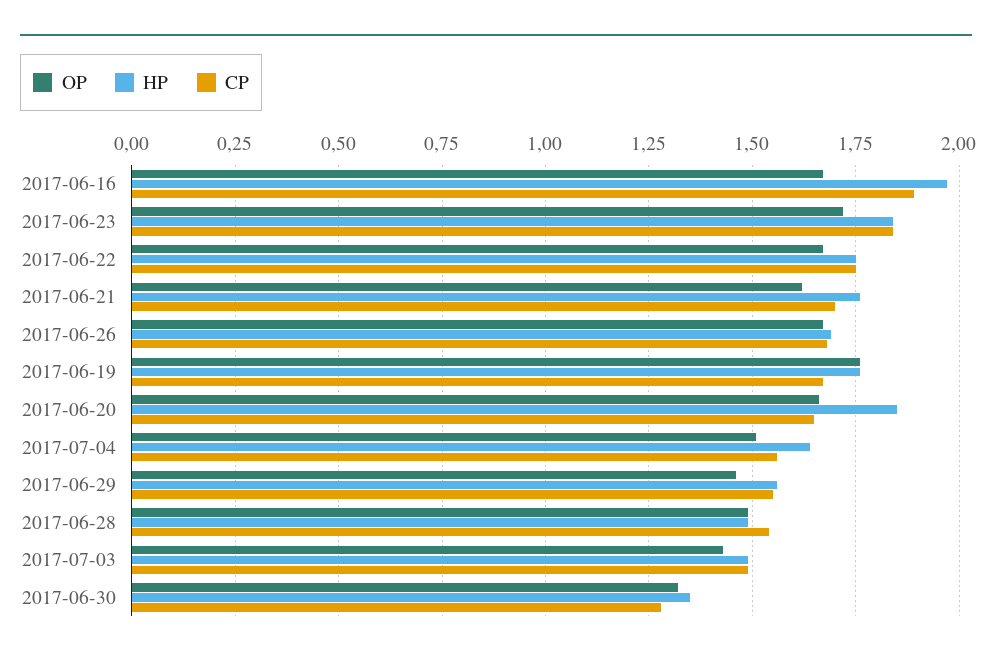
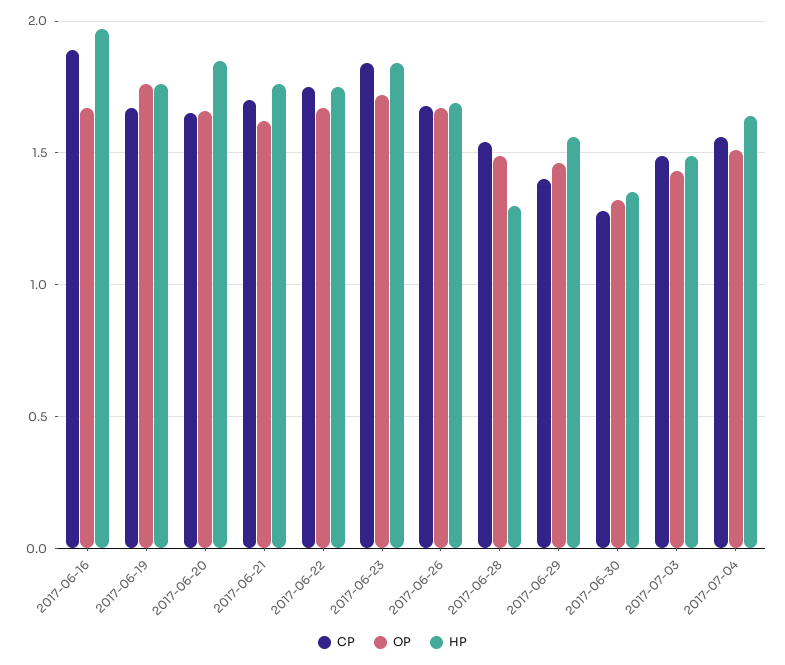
  {
    "OP": {
      "2017-06-16": 1.65,
      "2017-06-23": 1.7,
      "2017-06-22": 1.65,
      "2017-06-21": 1.6,
      "2017-06-26": 1.65,
      "2017-06-19": 1.75,
      "2017-06-20": 1.65,
      "2017-07-04": 1.5,
      "2017-06-29": 1.45,
      "2017-06-28": 1.5,
      "2017-07-03": 1.45,
      "2017-06-30": 1.3
    },
    "HP": {
      "2017-06-16": 1.95,
      "2017-06-23": 1.85,
      "2017-06-22": 1.75,
      "2017-06-21": 1.75,
      "2017-06-26": 1.7,
      "2017-06-19": 1.75,
      "2017-06-20": 1.85,
      "2017-07-04": 1.65,
      "2017-06-29": 1.55,
-     "2017-06-28": 1.5,
+     "2017-06-28": 1.3,
      "2017-07-03": 1.5,
      "2017-06-30": 1.35
    },
    "CP": {
      "2017-06-16": 1.9,
      "2017-06-23": 1.85,
      "2017-06-22": 1.75,
      "2017-06-21": 1.7,
      "2017-06-26": 1.7,
      "2017-06-19": 1.65,
      "2017-06-20": 1.65,
      "2017-07-04": 1.55,
-     "2017-06-29": 1.55,
+     "2017-06-29": 1.4,
      "2017-06-28": 1.55,
      "2017-07-03": 1.5,
      "2017-06-30": 1.3
    }
  }

